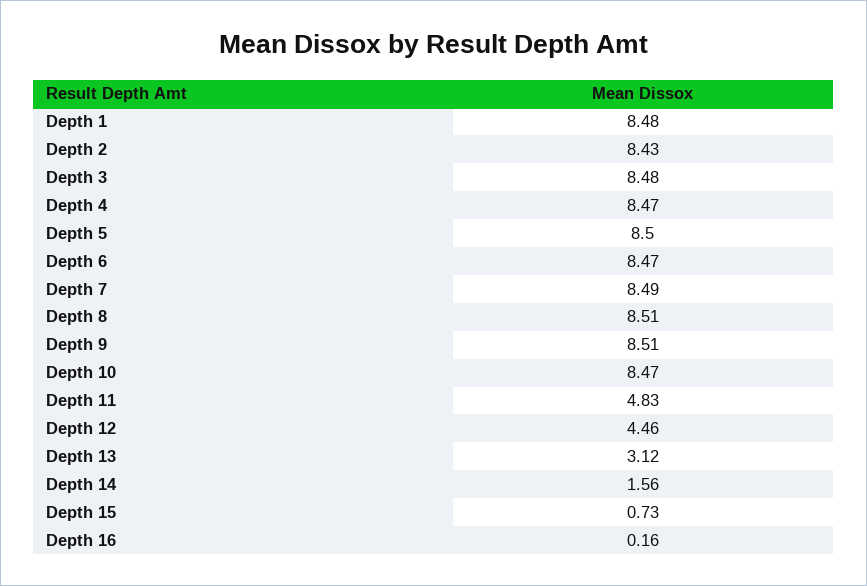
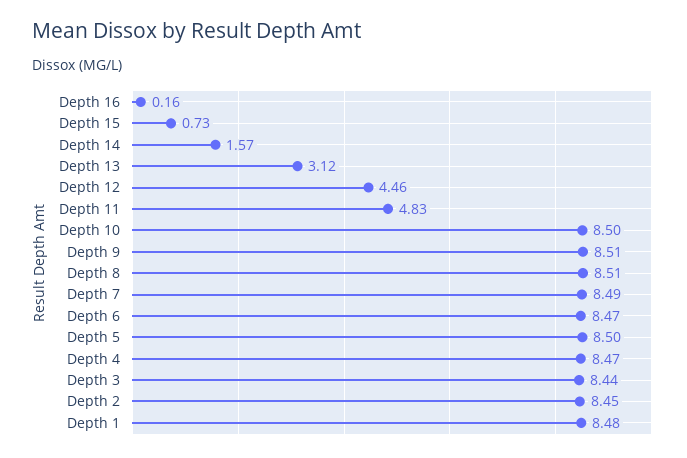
  {
    "Depth 1": 8.48,
-   "Depth 2": 8.43,
+   "Depth 2": 8.45,
-   "Depth 3": 8.48,
+   "Depth 3": 8.44,
    "Depth 4": 8.47,
    "Depth 5": 8.5,
    "Depth 6": 8.47,
    "Depth 7": 8.49,
    "Depth 8": 8.51,
    "Depth 9": 8.51,
-   "Depth 10": 8.47,
+   "Depth 10": 8.5,
    "Depth 11": 4.83,
    "Depth 12": 4.46,
    "Depth 13": 3.12,
-   "Depth 14": 1.56,
+   "Depth 14": 1.57,
    "Depth 15": 0.73,
    "Depth 16": 0.16
  }

